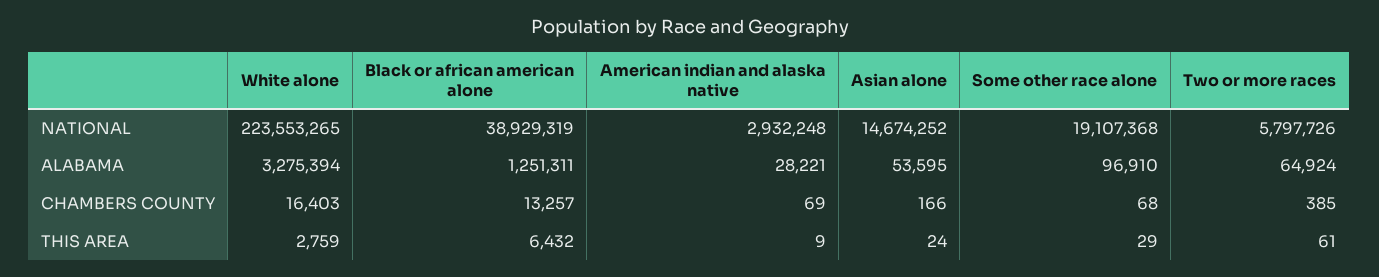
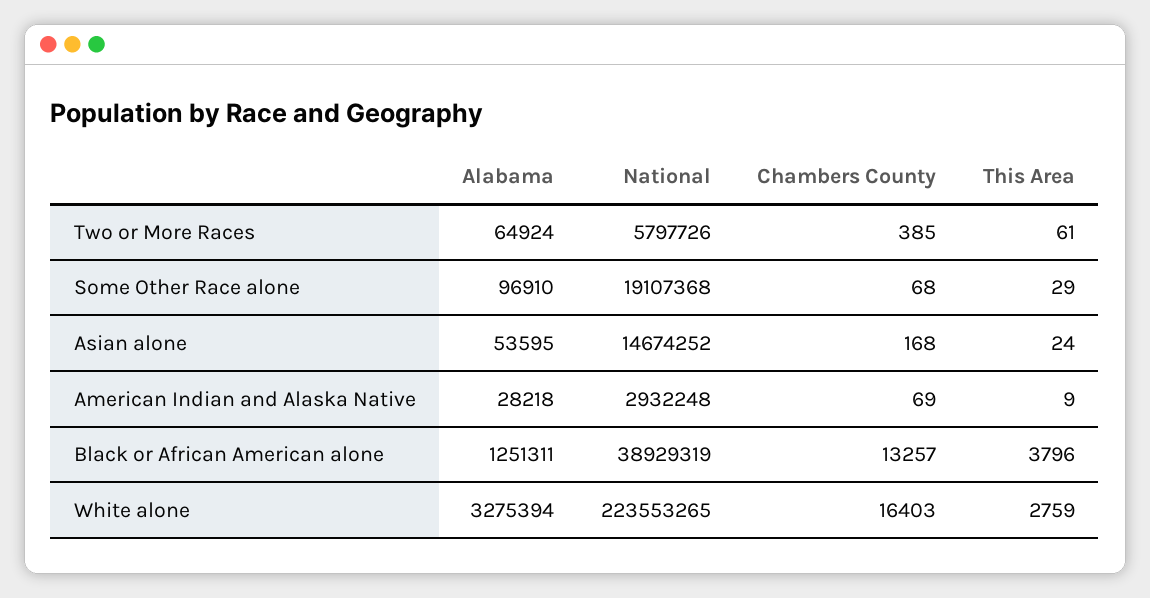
  {
    "White alone": {
      "NATIONAL": 223553265,
      "ALABAMA": 3275394,
      "CHAMBERS COUNTY": 16403,
      "THIS AREA": 2759
    },
    "Black or african american alone": {
      "NATIONAL": 38929319,
      "ALABAMA": 1251311,
      "CHAMBERS COUNTY": 13257,
-     "THIS AREA": 6432
+     "THIS AREA": 3796
    },
    "American indian and alaska native": {
      "NATIONAL": 2932248,
-     "ALABAMA": 28221,
+     "ALABAMA": 28218,
      "CHAMBERS COUNTY": 69,
      "THIS AREA": 9
    },
    "Asian alone": {
      "NATIONAL": 14674252,
      "ALABAMA": 53595,
-     "CHAMBERS COUNTY": 166,
+     "CHAMBERS COUNTY": 168,
      "THIS AREA": 24
    },
    "Some other race alone": {
      "NATIONAL": 19107368,
      "ALABAMA": 96910,
      "CHAMBERS COUNTY": 68,
      "THIS AREA": 29
    },
    "Two or more races": {
      "NATIONAL": 5797726,
      "ALABAMA": 64924,
      "CHAMBERS COUNTY": 385,
      "THIS AREA": 61
    }
  }

